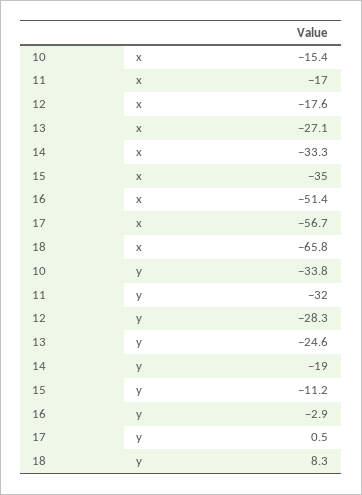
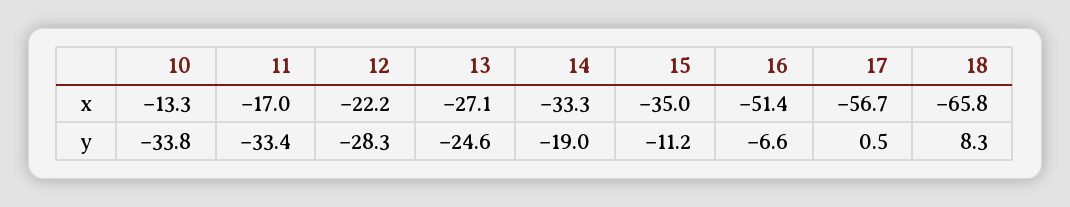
  {
    "10": {
-     "x": -15.4,
+     "x": -13.3,
      "y": -33.8
    },
    "11": {
      "x": -17,
-     "y": -32
+     "y": -33.4
    },
    "12": {
-     "x": -17.6,
+     "x": -22.2,
      "y": -28.3
    },
    "13": {
      "x": -27.1,
      "y": -24.6
    },
    "14": {
      "x": -33.3,
      "y": -19
    },
    "15": {
      "x": -35,
      "y": -11.2
    },
    "16": {
      "x": -51.4,
-     "y": -2.9
+     "y": -6.6
    },
    "17": {
      "x": -56.7,
      "y": 0.5
    },
    "18": {
      "x": -65.8,
      "y": 8.3
    }
  }

